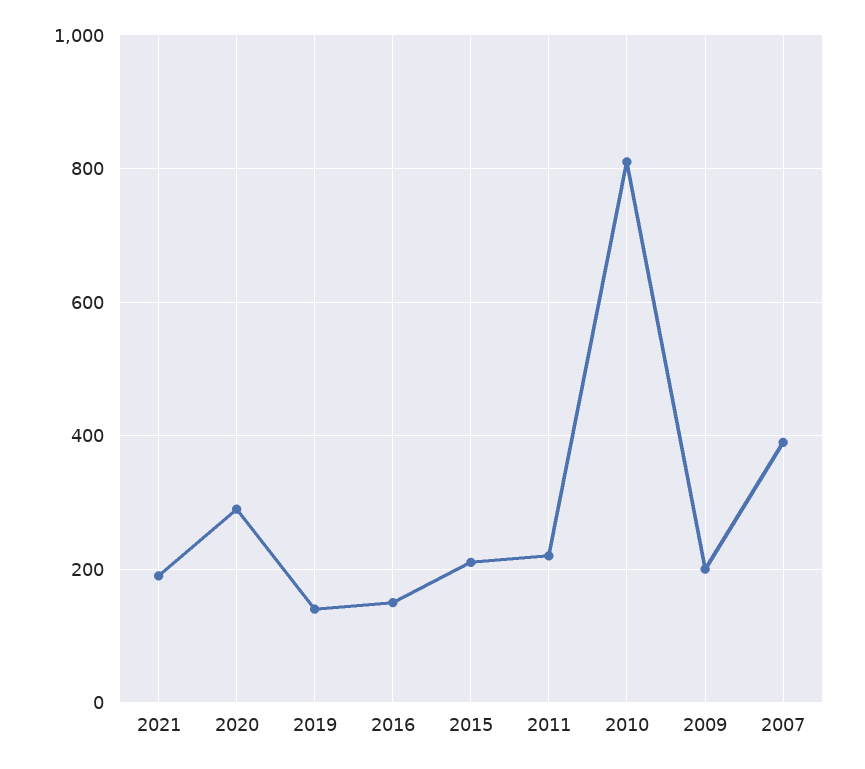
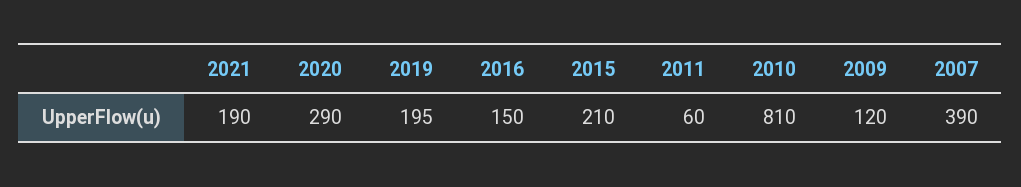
  {
    "2021": 190,
    "2020": 290,
-   "2019": 140,
+   "2019": 195,
    "2016": 150,
    "2015": 210,
-   "2011": 220,
+   "2011": 60,
    "2010": 810,
-   "2009": 200,
+   "2009": 120,
    "2007": 390
  }

